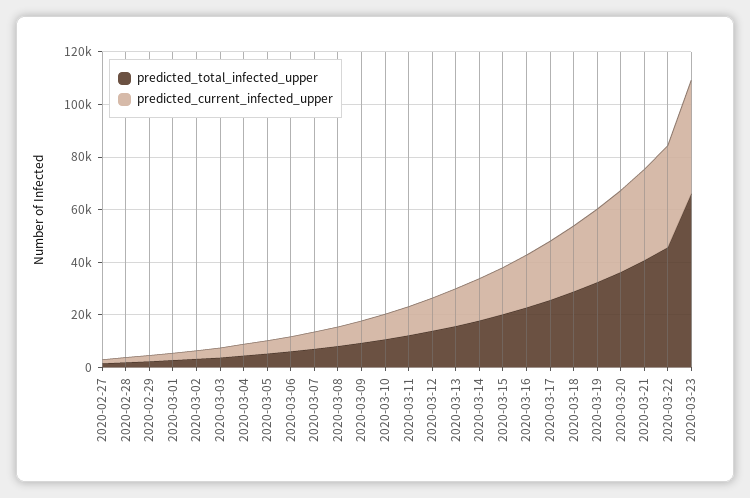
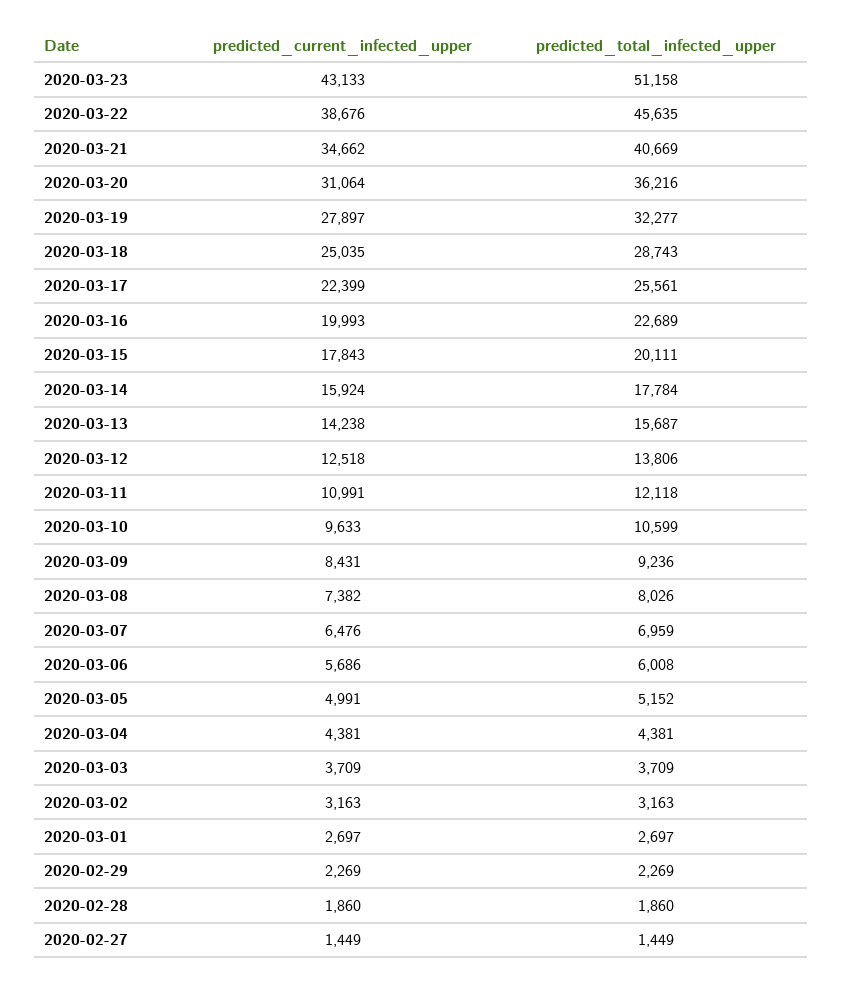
  {
    "predicted_total_infected_upper": {
      "2020-02-27": 1449,
      "2020-02-28": 1860,
      "2020-02-29": 2269,
      "2020-03-01": 2697,
      "2020-03-02": 3163,
      "2020-03-03": 3709,
      "2020-03-04": 4381,
      "2020-03-05": 5152,
      "2020-03-06": 6008,
      "2020-03-07": 6959,
      "2020-03-08": 8026,
      "2020-03-09": 9236,
      "2020-03-10": 10599,
      "2020-03-11": 12118,
      "2020-03-12": 13806,
      "2020-03-13": 15687,
      "2020-03-14": 17784,
      "2020-03-15": 20111,
      "2020-03-16": 22689,
      "2020-03-17": 25561,
      "2020-03-18": 28743,
      "2020-03-19": 32277,
      "2020-03-20": 36216,
      "2020-03-21": 40669,
      "2020-03-22": 45635,
-     "2020-03-23": 65000
+     "2020-03-23": 51158
    },
    "predicted_current_infected_upper": {
      "2020-02-27": 1449,
      "2020-02-28": 1860,
      "2020-02-29": 2269,
      "2020-03-01": 2697,
      "2020-03-02": 3163,
      "2020-03-03": 3709,
      "2020-03-04": 4381,
      "2020-03-05": 4991,
      "2020-03-06": 5686,
      "2020-03-07": 6476,
      "2020-03-08": 7382,
      "2020-03-09": 8431,
      "2020-03-10": 9633,
      "2020-03-11": 10991,
      "2020-03-12": 12518,
      "2020-03-13": 14238,
      "2020-03-14": 15924,
      "2020-03-15": 17843,
      "2020-03-16": 19993,
      "2020-03-17": 22399,
      "2020-03-18": 25035,
      "2020-03-19": 27897,
      "2020-03-20": 31064,
      "2020-03-21": 34662,
      "2020-03-22": 38676,
      "2020-03-23": 43133
    }
  }

